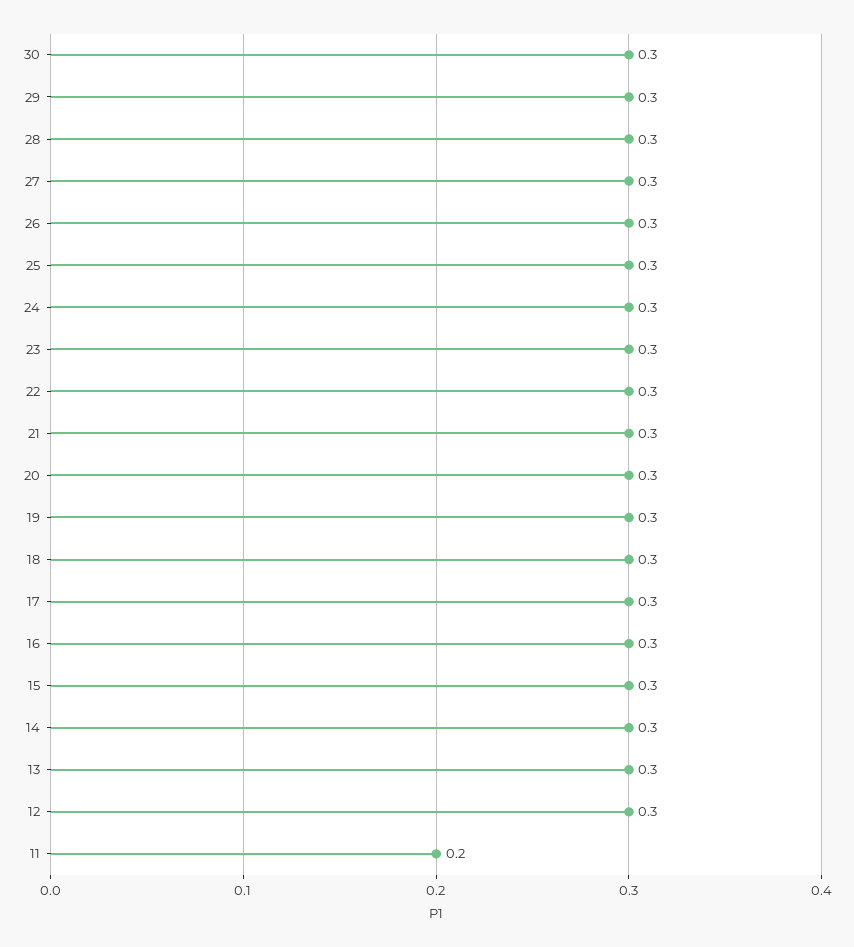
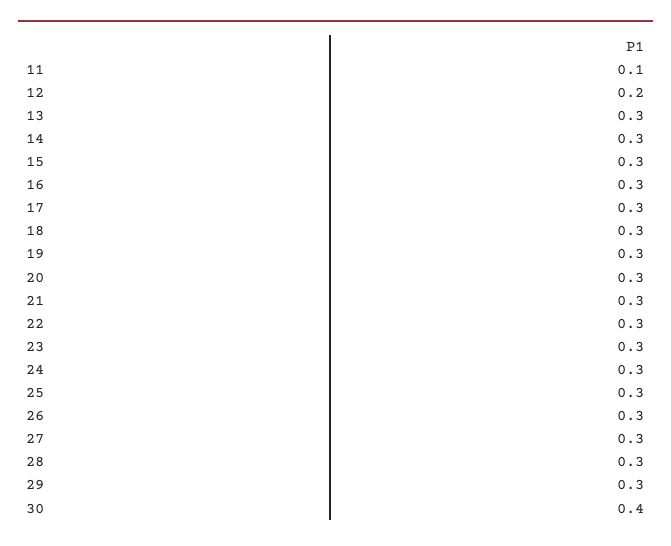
  {
-   "30": 0.3,
+   "30": 0.4,
    "29": 0.3,
    "28": 0.3,
    "27": 0.3,
    "26": 0.3,
    "25": 0.3,
    "24": 0.3,
    "23": 0.3,
    "22": 0.3,
    "21": 0.3,
    "20": 0.3,
    "19": 0.3,
    "18": 0.3,
    "17": 0.3,
    "16": 0.3,
    "15": 0.3,
    "14": 0.3,
    "13": 0.3,
-   "12": 0.3,
+   "12": 0.2,
-   "11": 0.2
+   "11": 0.1
  }

